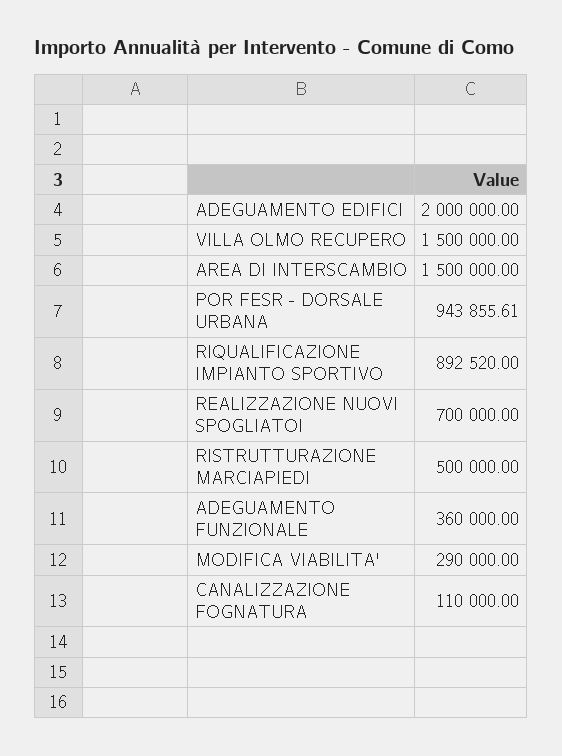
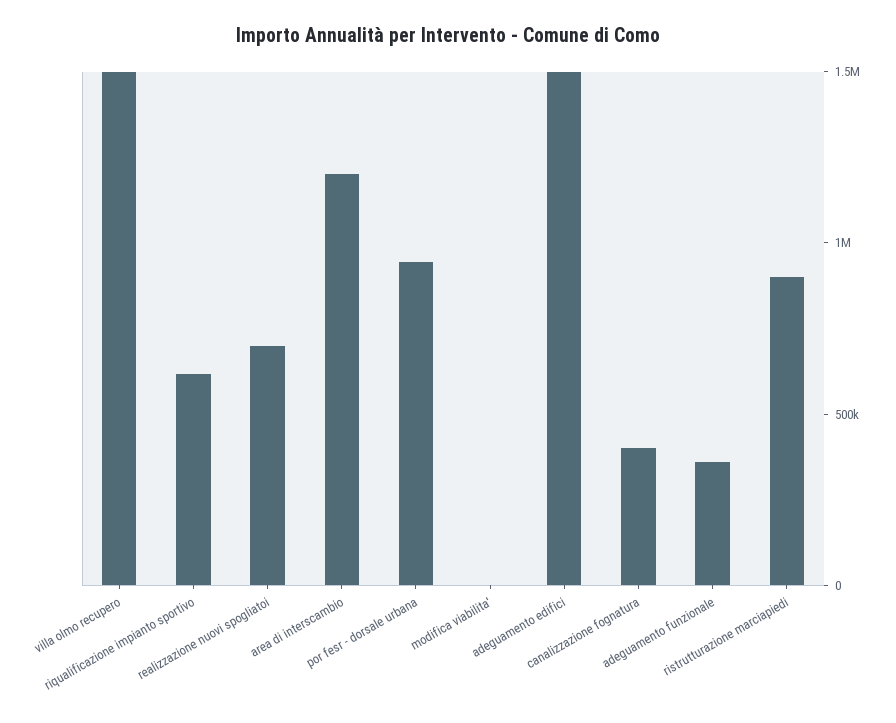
  {
-   "ADEGUAMENTO EDIFICI": 2000000,
+   "ADEGUAMENTO EDIFICI": 1500000,
    "VILLA OLMO RECUPERO": 1500000,
-   "AREA DI INTERSCAMBIO": 1500000,
+   "AREA DI INTERSCAMBIO": 1200000,
    "POR FESR - DORSALE URBANA": 943855.61,
-   "RIQUALIFICAZIONE IMPIANTO SPORTIVO": 892520,
+   "RIQUALIFICAZIONE IMPIANTO SPORTIVO": 600000,
    "REALIZZAZIONE NUOVI SPOGLIATOI": 700000,
-   "RISTRUTTURAZIONE MARCIAPIEDI": 500000,
+   "RISTRUTTURAZIONE MARCIAPIEDI": 900000,
    "ADEGUAMENTO FUNZIONALE": 360000,
-   "MODIFICA VIABILITA'": 290000,
+   "MODIFICA VIABILITA'": 0,
-   "CANALIZZAZIONE FOGNATURA": 110000
+   "CANALIZZAZIONE FOGNATURA": 400000
  }

